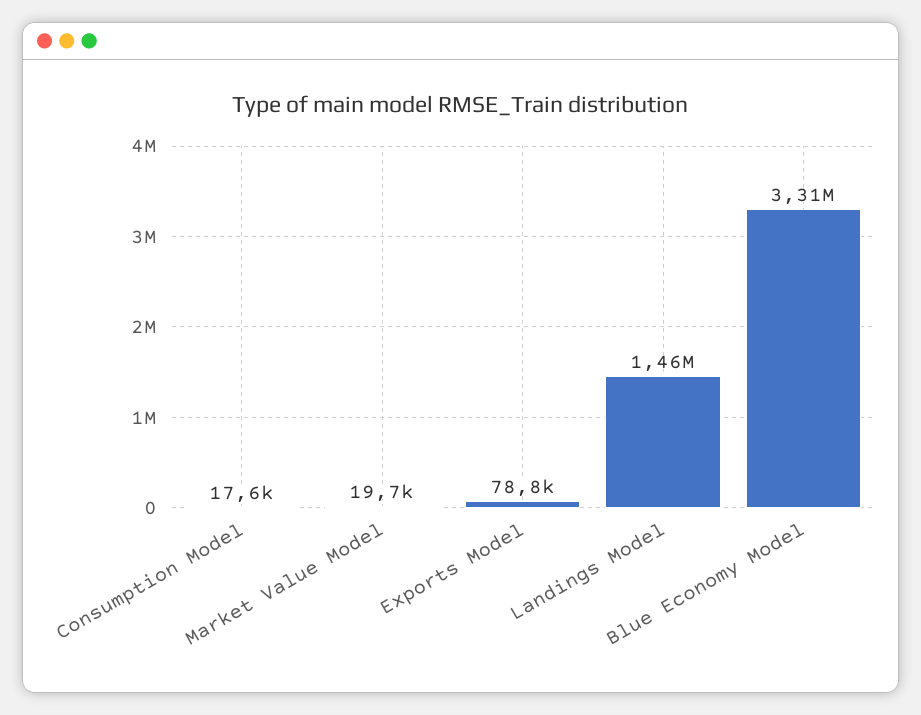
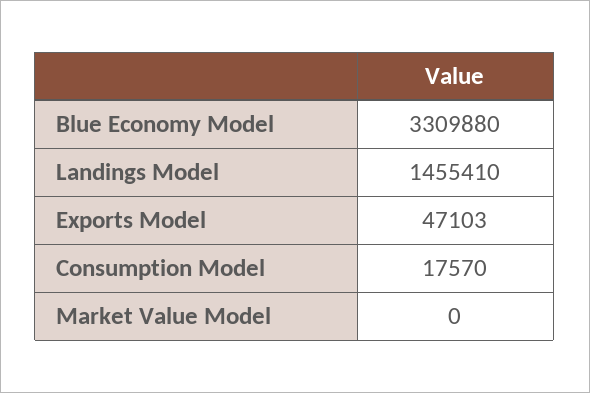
  {
    "Consumption Model": 17570,
-   "Market Value Model": 19700,
+   "Market Value Model": 0,
-   "Exports Model": 78800,
+   "Exports Model": 47103,
    "Landings Model": 1455410,
    "Blue Economy Model": 3309880
  }

